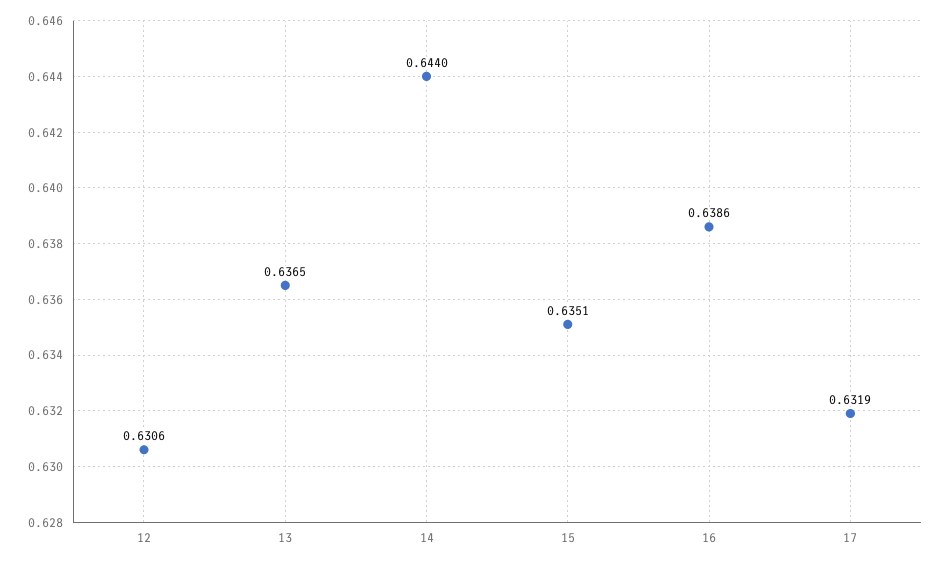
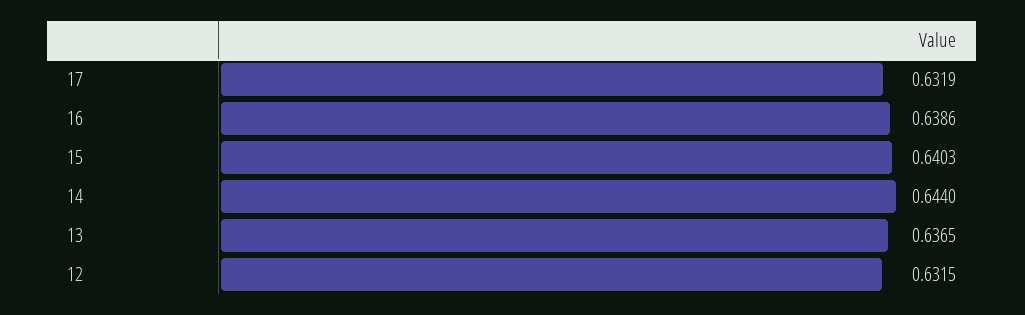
  {
-   "12": 0.6306,
+   "12": 0.6315,
    "13": 0.6365,
    "14": 0.644,
-   "15": 0.6351,
+   "15": 0.6403,
    "16": 0.6386,
    "17": 0.6319
  }

